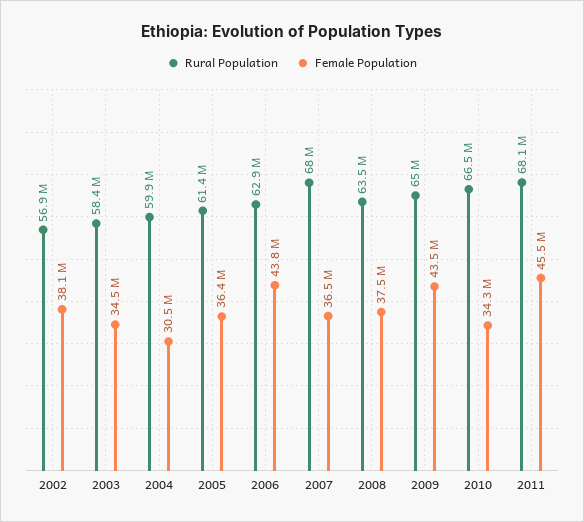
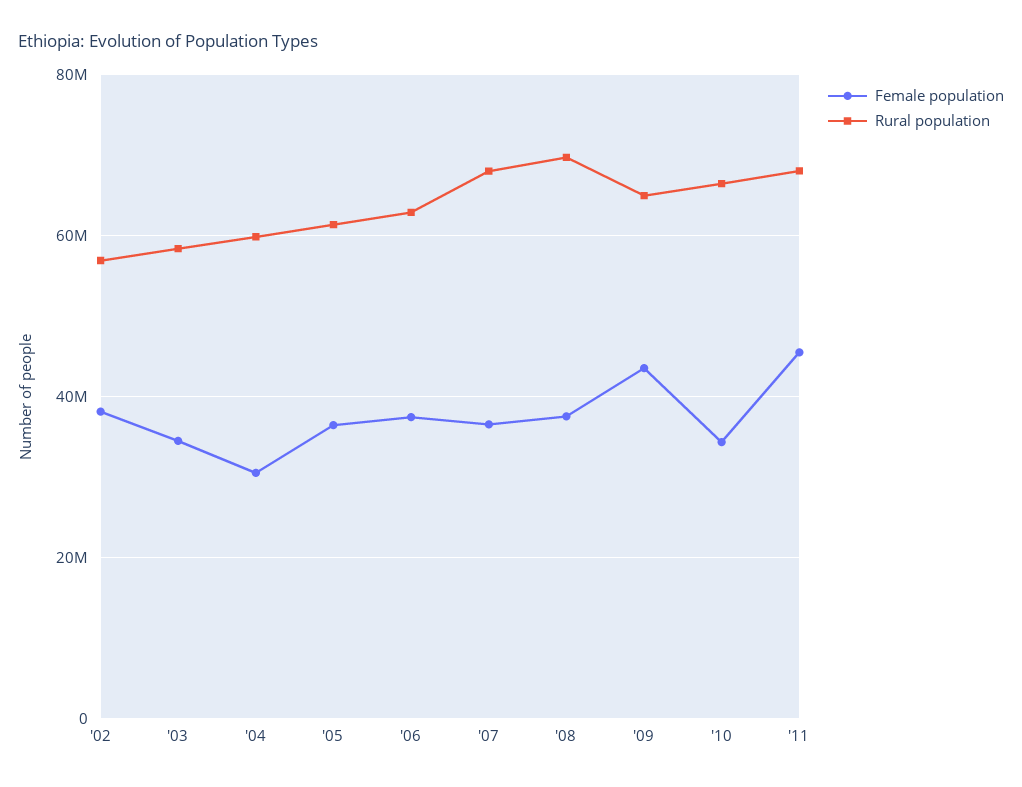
  {
    "Rural Population": {
      "2002": 56900000,
      "2003": 58400000,
      "2004": 59900000,
      "2005": 61400000,
      "2006": 62900000,
      "2007": 68000000,
-     "2008": 63500000,
+     "2008": 70000000,
      "2009": 65000000,
      "2010": 66500000,
      "2011": 68100000
    },
    "Female Population": {
      "2002": 38100000,
      "2003": 34500000,
      "2004": 30500000,
      "2005": 36400000,
-     "2006": 43800000,
+     "2006": 38000000,
      "2007": 36500000,
      "2008": 37500000,
      "2009": 43500000,
      "2010": 34300000,
      "2011": 45500000
    }
  }

